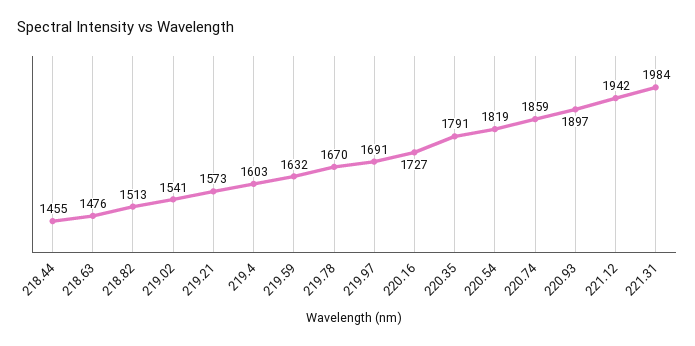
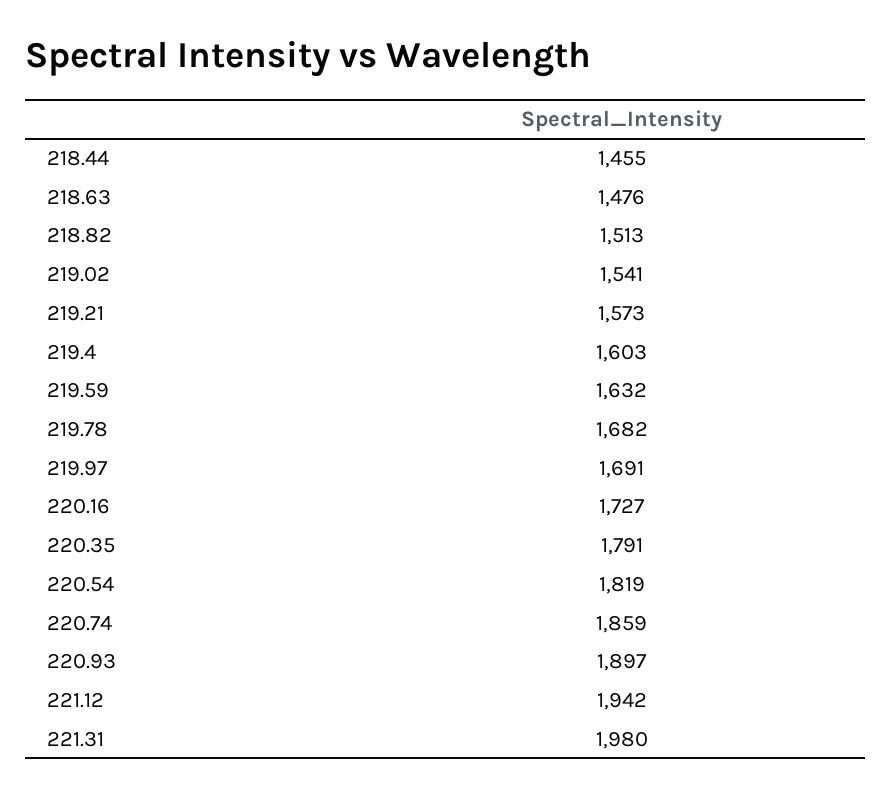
  {
    "218.44": 1455,
    "218.63": 1476,
    "218.82": 1513,
    "219.02": 1541,
    "219.21": 1573,
    "219.4": 1603,
    "219.59": 1632,
-   "219.78": 1670,
+   "219.78": 1682,
    "219.97": 1691,
    "220.16": 1727,
    "220.35": 1791,
    "220.54": 1819,
    "220.74": 1859,
    "220.93": 1897,
    "221.12": 1942,
-   "221.31": 1984
+   "221.31": 1980
  }

